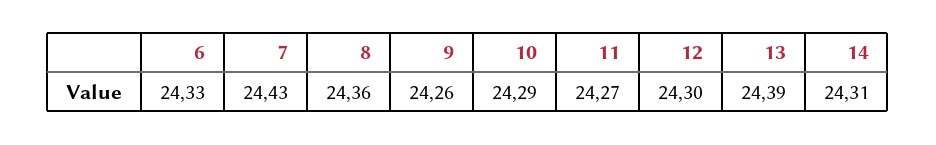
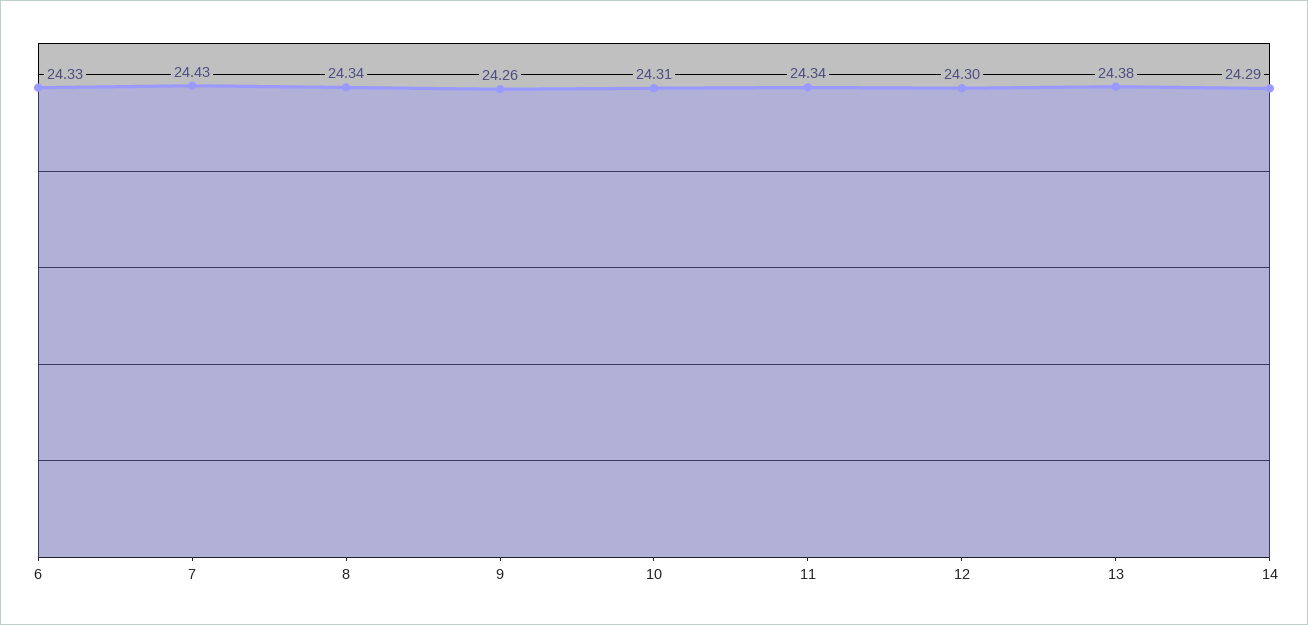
  {
    "6": 24.33,
    "7": 24.43,
-   "8": 24.36,
+   "8": 24.34,
    "9": 24.26,
-   "10": 24.29,
+   "10": 24.31,
-   "11": 24.27,
+   "11": 24.34,
    "12": 24.3,
-   "13": 24.39,
+   "13": 24.38,
-   "14": 24.31
+   "14": 24.29
  }

